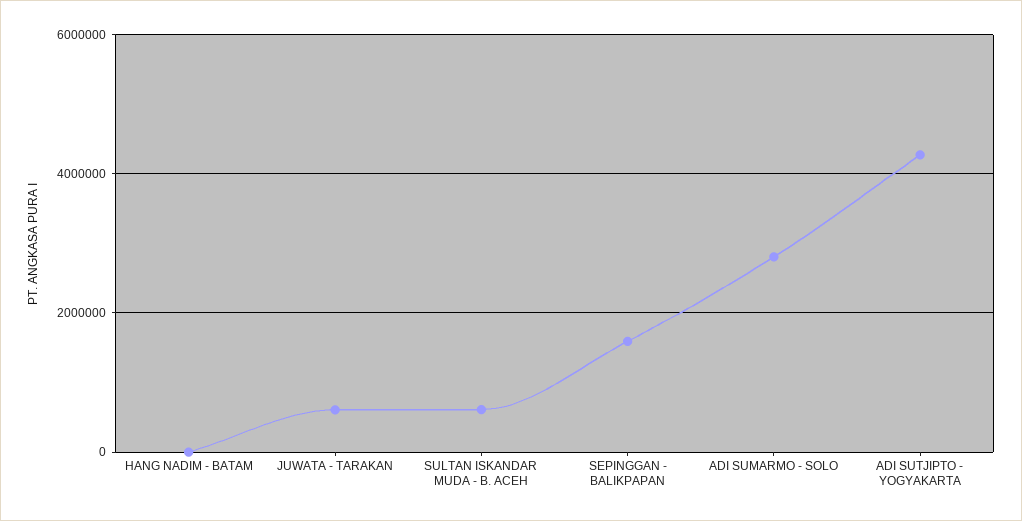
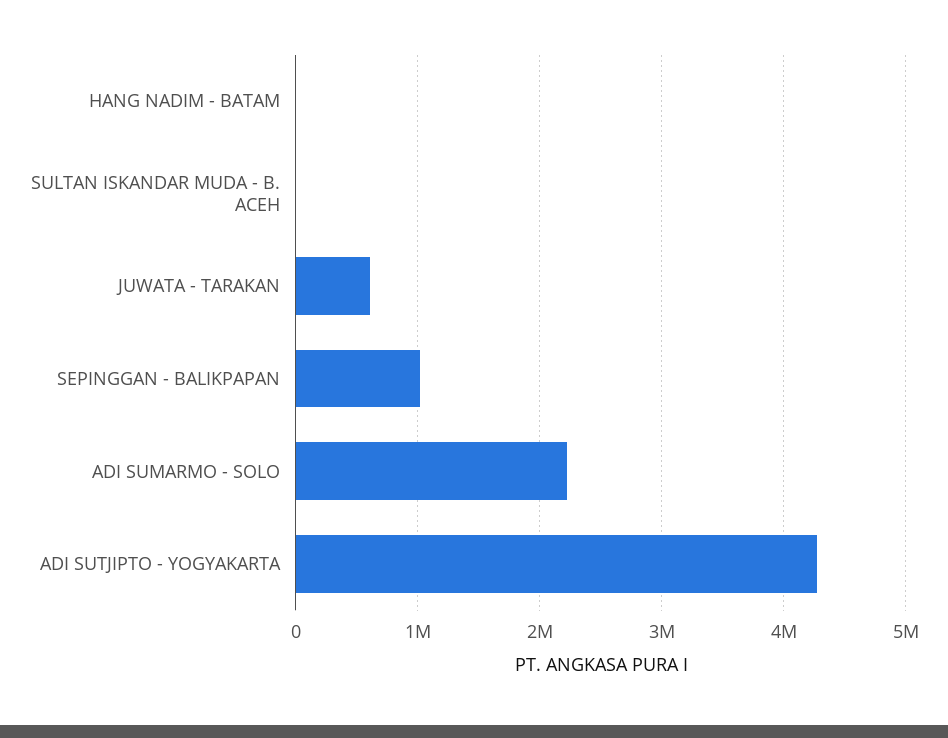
  {
    "HANG NADIM - BATAM": 0,
    "JUWATA - TARAKAN": 600000,
-   "SULTAN ISKANDAR MUDA - B. ACEH": 600000,
+   "SULTAN ISKANDAR MUDA - B. ACEH": 0,
-   "SEPINGGAN - BALIKPAPAN": 1600000,
+   "SEPINGGAN - BALIKPAPAN": 1000000,
-   "ADI SUMARMO - SOLO": 2800000,
+   "ADI SUMARMO - SOLO": 2200000,
    "ADI SUTJIPTO - YOGYAKARTA": 4300000
  }

